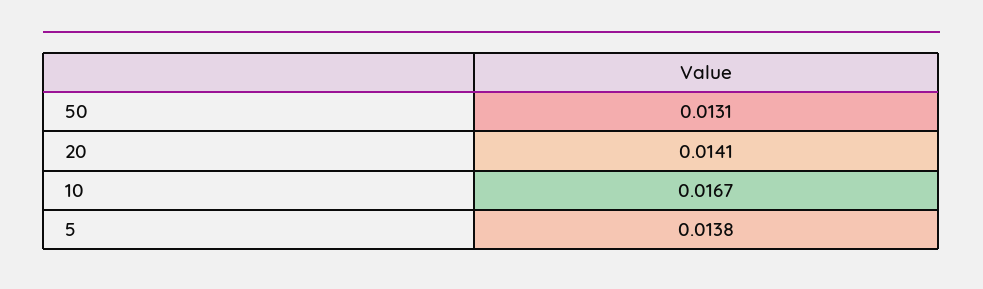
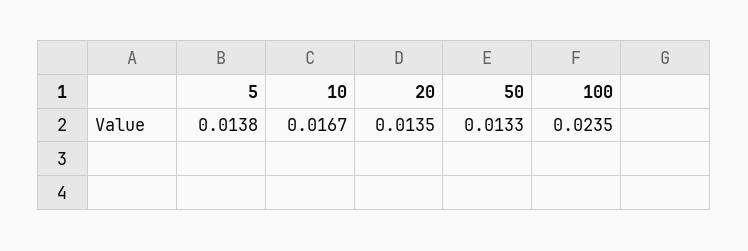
  {
-   "50": 0.0131,
+   "50": 0.0133,
-   "20": 0.0141,
+   "20": 0.0135,
    "10": 0.0167,
-   "5": 0.0138
+   "5": 0.0138,
+   "100": 0.0235
  }

